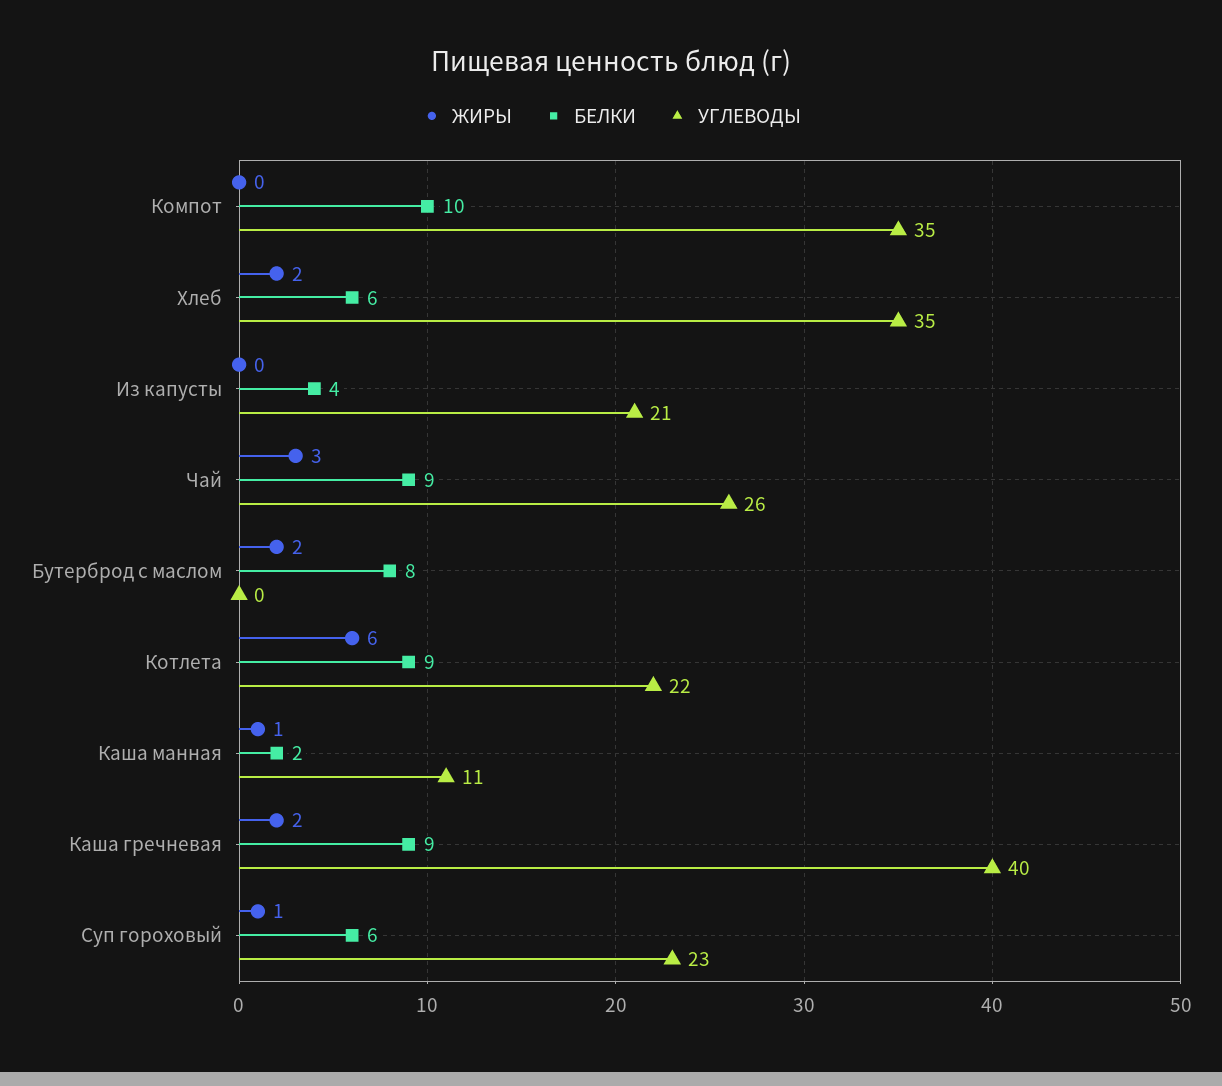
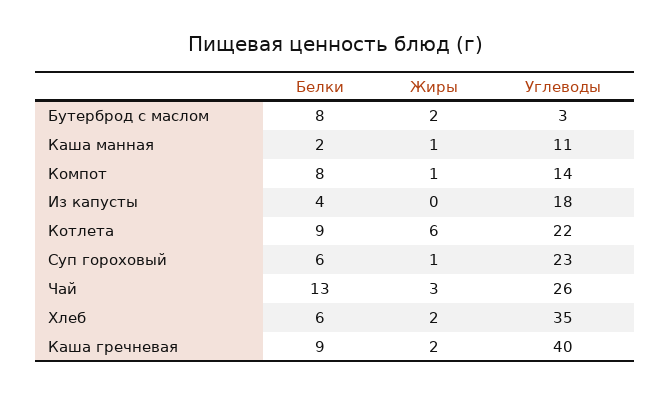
  {
    "ЖИРЫ": {
-     "Компот": 0,
+     "Компот": 1,
      "Хлеб": 2,
      "Из капусты": 0,
      "Чай": 3,
      "Бутерброд с маслом": 2,
      "Котлета": 6,
      "Каша манная": 1,
      "Каша гречневая": 2,
      "Суп гороховый": 1
    },
    "БЕЛКИ": {
-     "Компот": 10,
+     "Компот": 8,
      "Хлеб": 6,
      "Из капусты": 4,
-     "Чай": 9,
+     "Чай": 13,
      "Бутерброд с маслом": 8,
      "Котлета": 9,
      "Каша манная": 2,
      "Каша гречневая": 9,
      "Суп гороховый": 6
    },
    "УГЛЕВОДЫ": {
-     "Компот": 35,
+     "Компот": 14,
      "Хлеб": 35,
-     "Из капусты": 21,
+     "Из капусты": 18,
      "Чай": 26,
-     "Бутерброд с маслом": 0,
+     "Бутерброд с маслом": 3,
      "Котлета": 22,
      "Каша манная": 11,
      "Каша гречневая": 40,
      "Суп гороховый": 23
    }
  }

